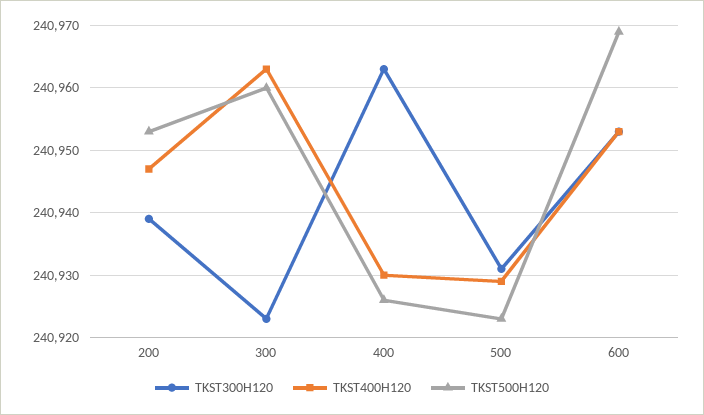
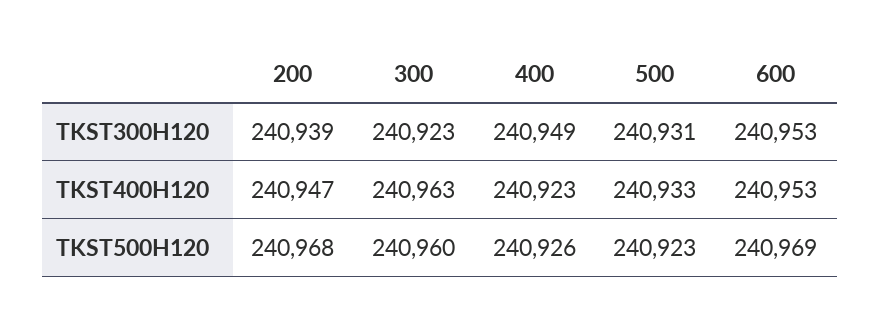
  {
    "TKST300H120": {
      "200": 240939,
      "300": 240923,
-     "400": 240963,
+     "400": 240949,
      "500": 240931,
      "600": 240953
    },
    "TKST400H120": {
      "200": 240947,
      "300": 240963,
-     "400": 240930,
+     "400": 240923,
-     "500": 240929,
+     "500": 240933,
      "600": 240953
    },
    "TKST500H120": {
-     "200": 240953,
+     "200": 240968,
      "300": 240960,
      "400": 240926,
      "500": 240923,
      "600": 240969
    }
  }

